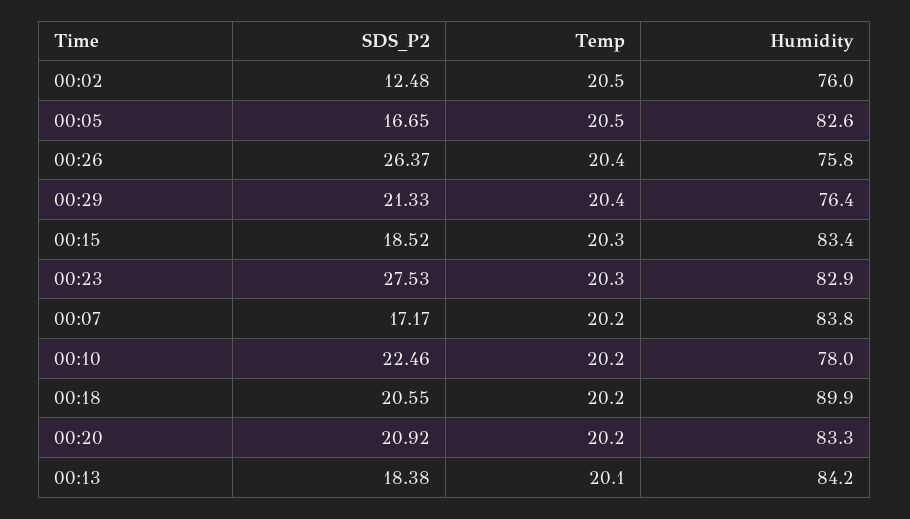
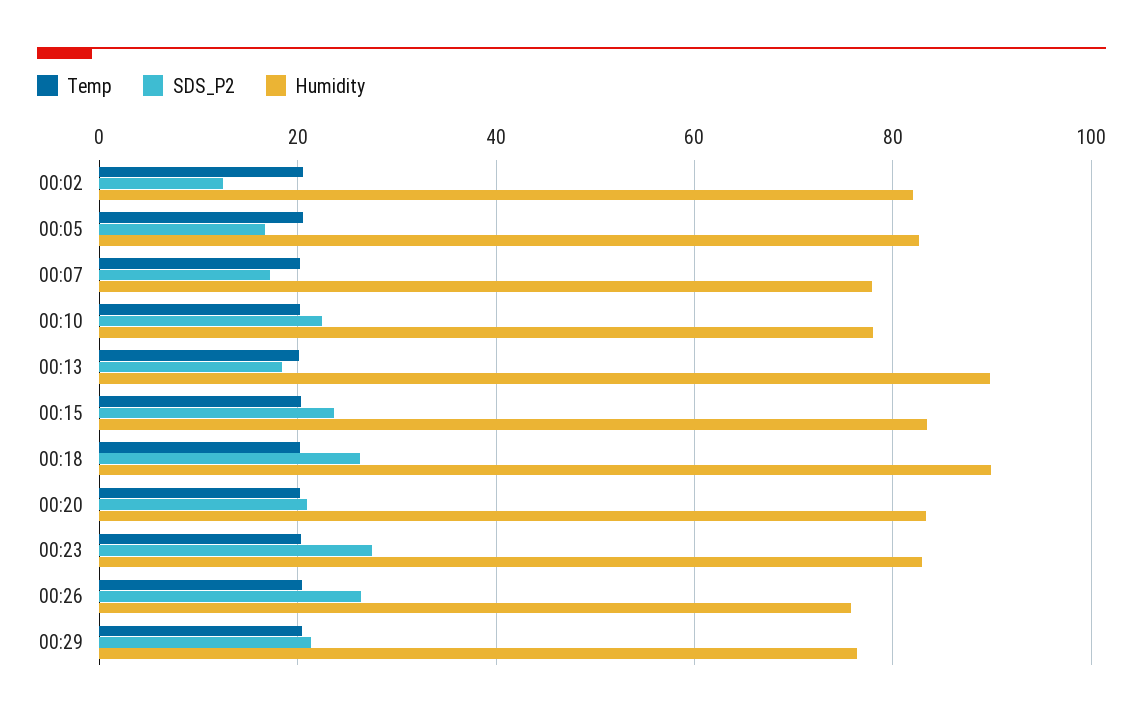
  {
    "SDS_P2": {
      "00:02": 12.48,
      "00:05": 16.65,
      "00:26": 26.37,
      "00:29": 21.33,
-     "00:15": 18.52,
+     "00:15": 24,
      "00:23": 27.53,
      "00:07": 17.17,
      "00:10": 22.46,
-     "00:18": 20.55,
+     "00:18": 26,
      "00:20": 20.92,
      "00:13": 18.38
    },
    "Temp": {
      "00:02": 20.5,
      "00:05": 20.5,
      "00:26": 20.4,
      "00:29": 20.4,
      "00:15": 20.3,
      "00:23": 20.3,
      "00:07": 20.2,
      "00:10": 20.2,
      "00:18": 20.2,
      "00:20": 20.2,
      "00:13": 20.1
    },
    "Humidity": {
-     "00:02": 76,
+     "00:02": 82,
      "00:05": 82.6,
      "00:26": 75.8,
      "00:29": 76.4,
      "00:15": 83.4,
      "00:23": 82.9,
-     "00:07": 83.8,
+     "00:07": 78,
      "00:10": 78,
      "00:18": 89.9,
      "00:20": 83.3,
-     "00:13": 84.2
+     "00:13": 90
    }
  }

